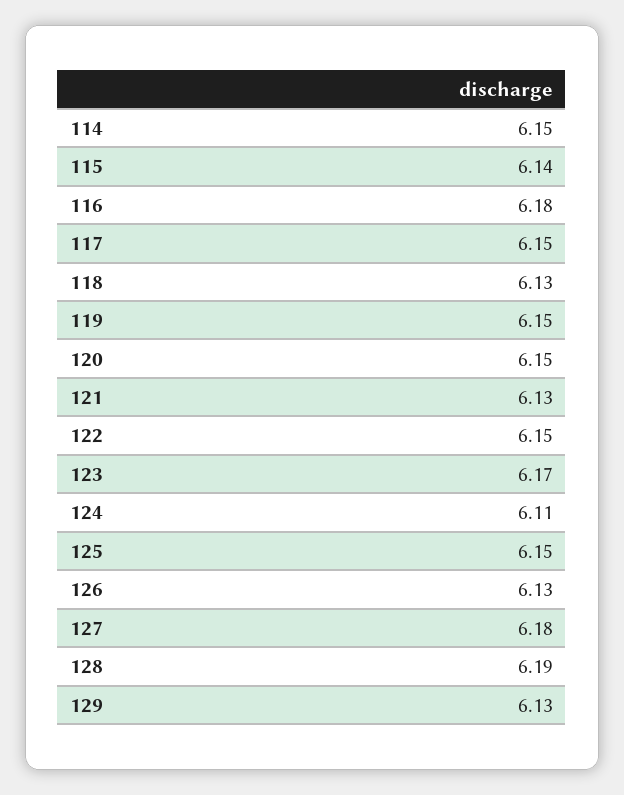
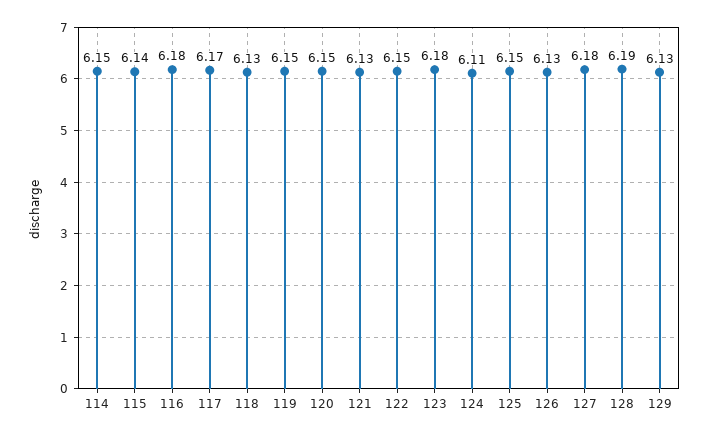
  {
    "114": 6.15,
    "115": 6.14,
    "116": 6.18,
-   "117": 6.15,
+   "117": 6.17,
    "118": 6.13,
    "119": 6.15,
    "120": 6.15,
    "121": 6.13,
    "122": 6.15,
-   "123": 6.17,
+   "123": 6.18,
    "124": 6.11,
    "125": 6.15,
    "126": 6.13,
    "127": 6.18,
    "128": 6.19,
    "129": 6.13
  }

